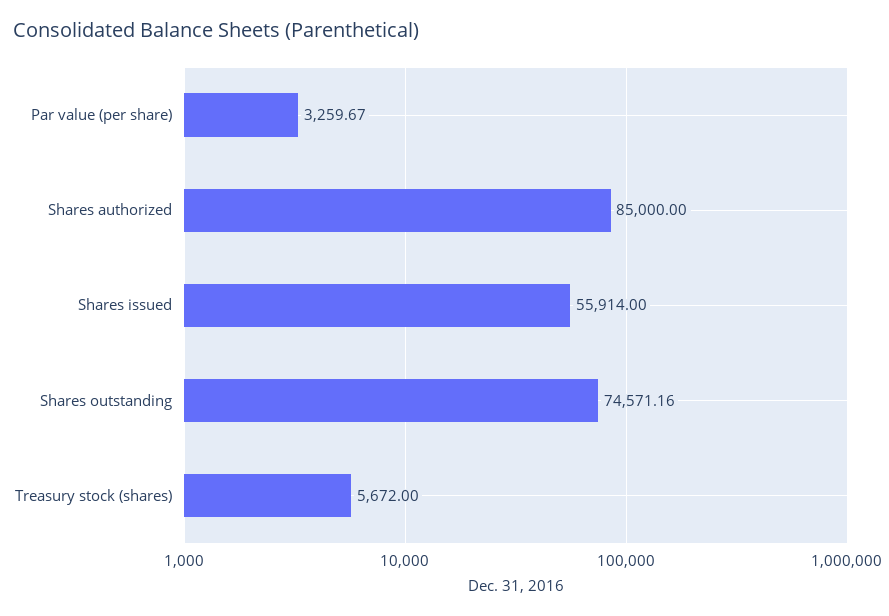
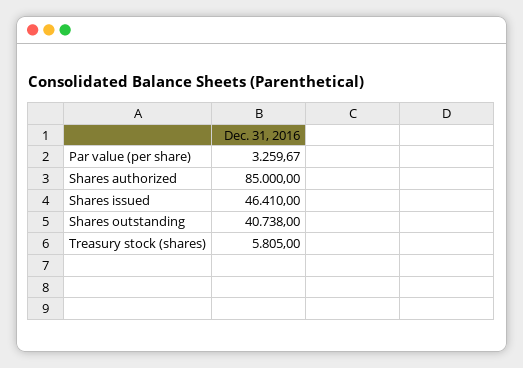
  {
    "Par value (per share)": 3259.67,
    "Shares authorized": 85000,
-   "Shares issued": 55914,
+   "Shares issued": 46410,
-   "Shares outstanding": 74571.16,
+   "Shares outstanding": 40738,
-   "Treasury stock (shares)": 5672
+   "Treasury stock (shares)": 5805
  }

